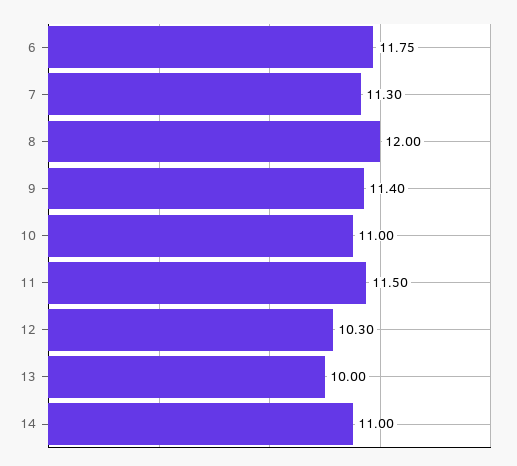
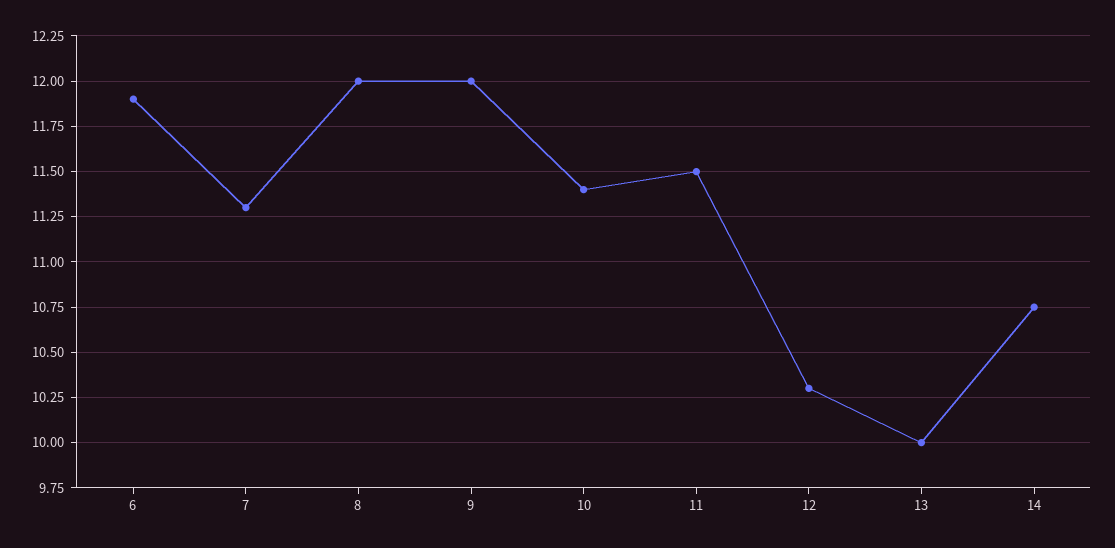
  {
-   "6": 11.75,
+   "6": 11.9,
    "7": 11.3,
    "8": 12,
-   "9": 11.4,
+   "9": 12,
-   "10": 11,
+   "10": 11.4,
    "11": 11.5,
    "12": 10.3,
    "13": 10,
-   "14": 11
+   "14": 10.75
  }

